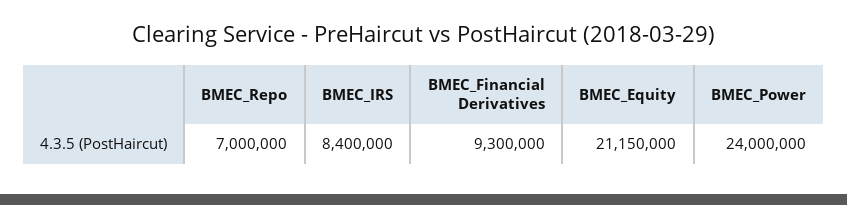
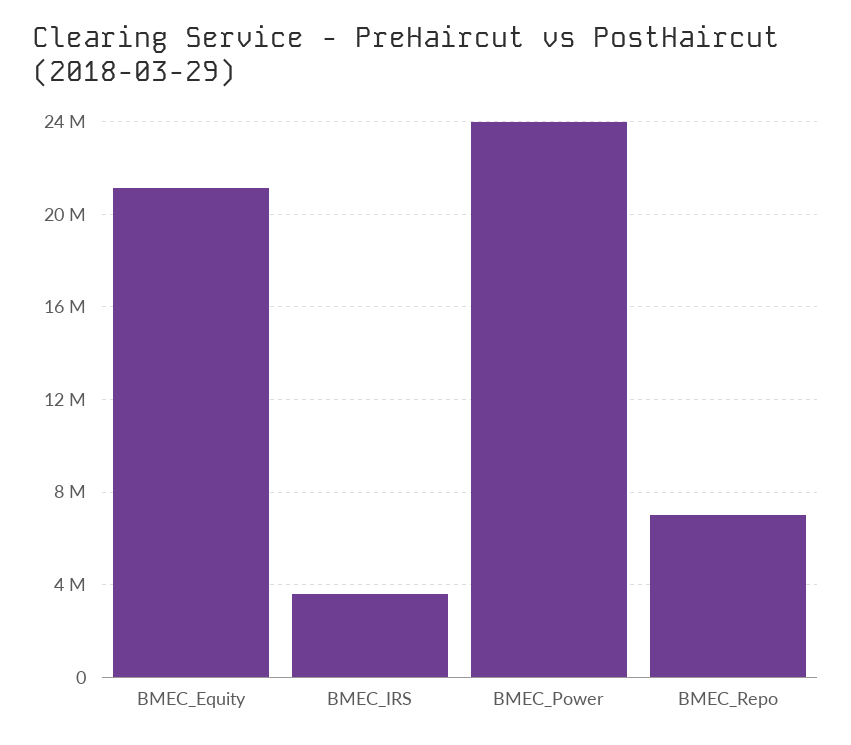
  {
    "BMEC_Repo": 7000000,
-   "BMEC_IRS": 8400000,
+   "BMEC_IRS": 3500000,
-   "BMEC_Financial Derivatives": 9300000,
    "BMEC_Equity": 21150000,
    "BMEC_Power": 24000000
  }

